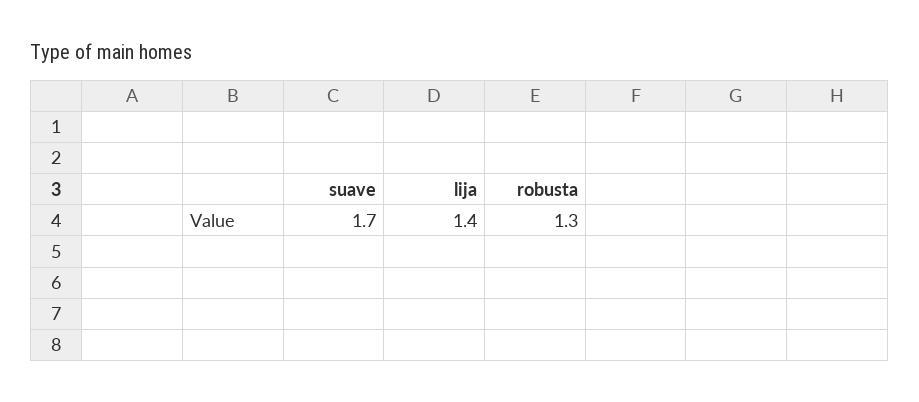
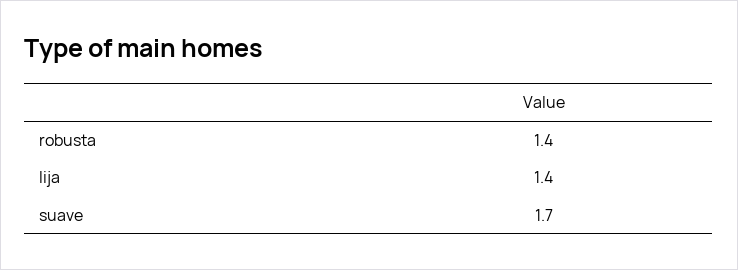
  {
    "suave": 1.7,
    "lija": 1.4,
-   "robusta": 1.3
+   "robusta": 1.4
  }

